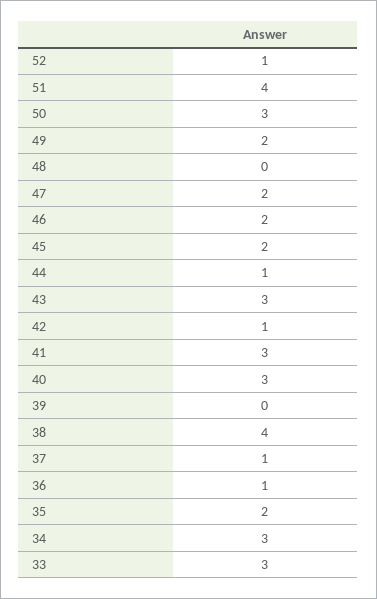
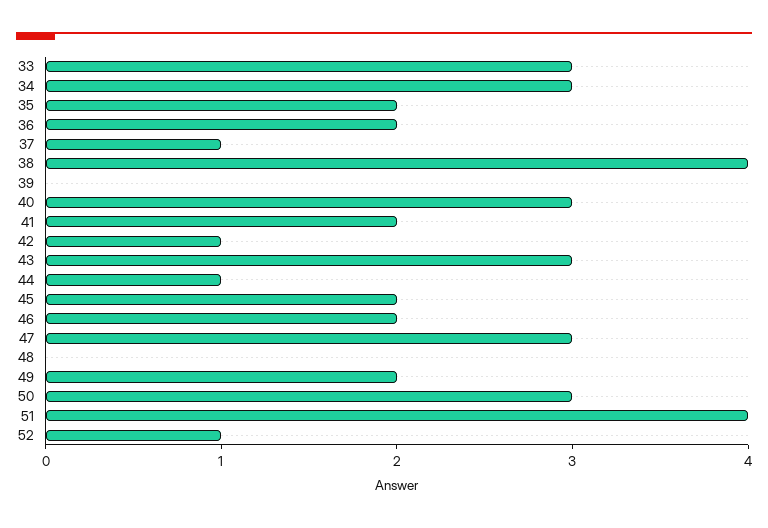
  {
    "52": 1,
    "51": 4,
    "50": 3,
    "49": 2,
    "48": 0,
-   "47": 2,
+   "47": 3,
    "46": 2,
    "45": 2,
    "44": 1,
    "43": 3,
    "42": 1,
-   "41": 3,
+   "41": 2,
    "40": 3,
    "39": 0,
    "38": 4,
    "37": 1,
-   "36": 1,
+   "36": 2,
    "35": 2,
    "34": 3,
    "33": 3
  }

